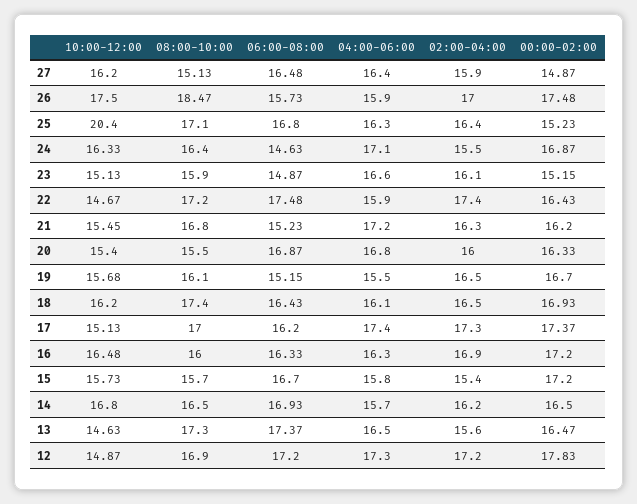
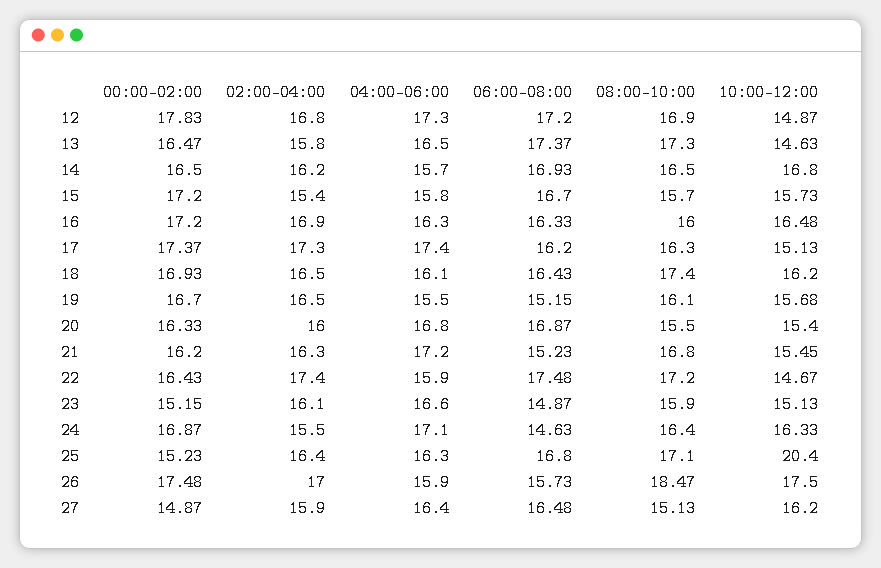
  {
    "10:00-12:00": {
      "27": 16.2,
      "26": 17.5,
      "25": 20.4,
      "24": 16.33,
      "23": 15.13,
      "22": 14.67,
      "21": 15.45,
      "20": 15.4,
      "19": 15.68,
      "18": 16.2,
      "17": 15.13,
      "16": 16.48,
      "15": 15.73,
      "14": 16.8,
      "13": 14.63,
      "12": 14.87
    },
    "08:00-10:00": {
      "27": 15.13,
      "26": 18.47,
      "25": 17.1,
      "24": 16.4,
      "23": 15.9,
      "22": 17.2,
      "21": 16.8,
      "20": 15.5,
      "19": 16.1,
      "18": 17.4,
-     "17": 17,
+     "17": 16.3,
      "16": 16,
      "15": 15.7,
      "14": 16.5,
      "13": 17.3,
      "12": 16.9
    },
    "06:00-08:00": {
      "27": 16.48,
      "26": 15.73,
      "25": 16.8,
      "24": 14.63,
      "23": 14.87,
      "22": 17.48,
      "21": 15.23,
      "20": 16.87,
      "19": 15.15,
      "18": 16.43,
      "17": 16.2,
      "16": 16.33,
      "15": 16.7,
      "14": 16.93,
      "13": 17.37,
      "12": 17.2
    },
    "04:00-06:00": {
      "27": 16.4,
      "26": 15.9,
      "25": 16.3,
      "24": 17.1,
      "23": 16.6,
      "22": 15.9,
      "21": 17.2,
      "20": 16.8,
      "19": 15.5,
      "18": 16.1,
      "17": 17.4,
      "16": 16.3,
      "15": 15.8,
      "14": 15.7,
      "13": 16.5,
      "12": 17.3
    },
    "02:00-04:00": {
      "27": 15.9,
      "26": 17,
      "25": 16.4,
      "24": 15.5,
      "23": 16.1,
      "22": 17.4,
      "21": 16.3,
      "20": 16,
      "19": 16.5,
      "18": 16.5,
      "17": 17.3,
      "16": 16.9,
      "15": 15.4,
      "14": 16.2,
-     "13": 15.6,
+     "13": 15.8,
-     "12": 17.2
+     "12": 16.8
    },
    "00:00-02:00": {
      "27": 14.87,
      "26": 17.48,
      "25": 15.23,
      "24": 16.87,
      "23": 15.15,
      "22": 16.43,
      "21": 16.2,
      "20": 16.33,
      "19": 16.7,
      "18": 16.93,
      "17": 17.37,
      "16": 17.2,
      "15": 17.2,
      "14": 16.5,
      "13": 16.47,
      "12": 17.83
    }
  }

